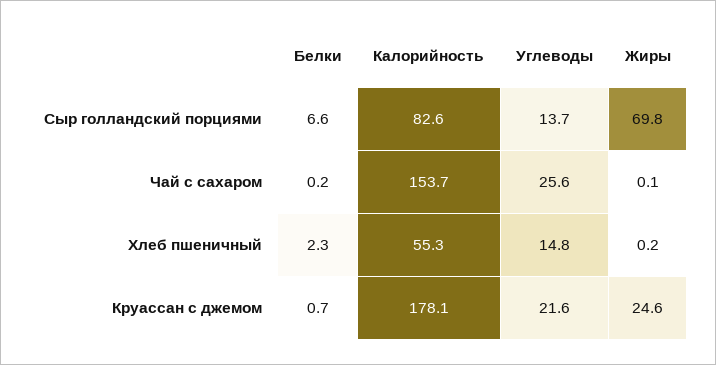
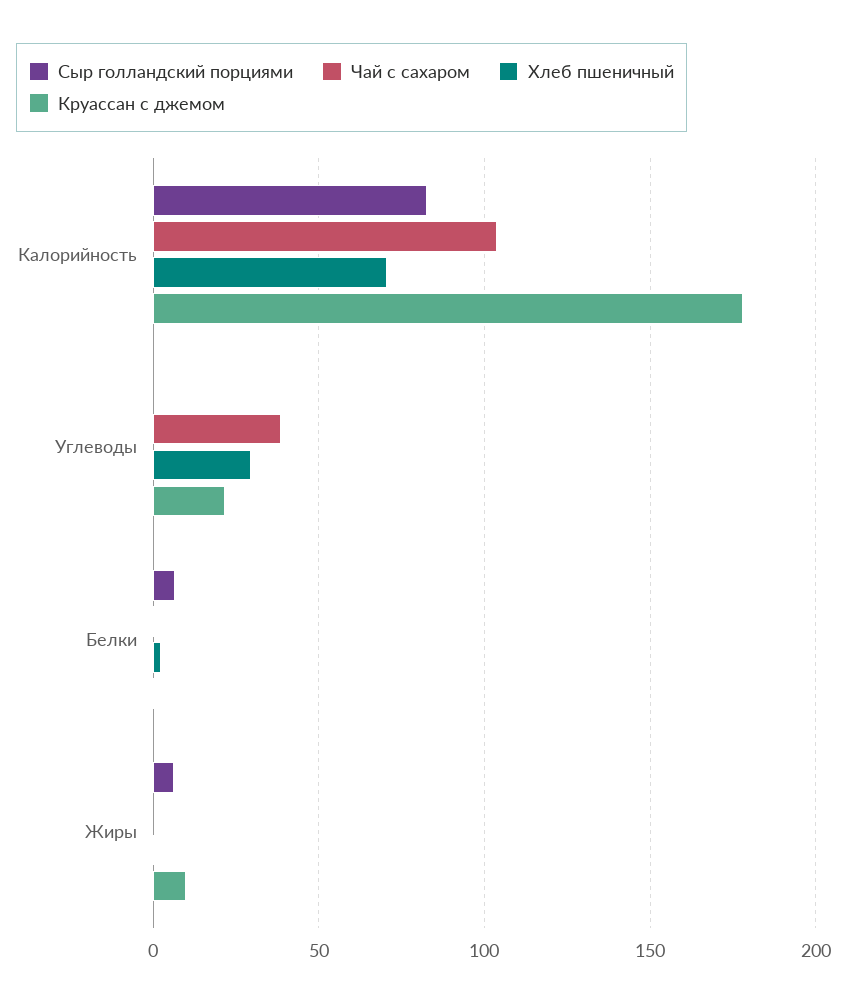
  {
    "Сыр голландский порциями": {
      "Белки": 6.6,
      "Калорийность": 82.6,
-     "Углеводы": 13.7,
+     "Углеводы": 0,
-     "Жиры": 69.8
+     "Жиры": 5
    },
    "Чай с сахаром": {
      "Белки": 0.2,
-     "Калорийность": 153.7,
+     "Калорийность": 105,
-     "Углеводы": 25.6,
+     "Углеводы": 40,
      "Жиры": 0.1
    },
    "Хлеб пшеничный": {
      "Белки": 2.3,
-     "Калорийность": 55.3,
+     "Калорийность": 70,
-     "Углеводы": 14.8,
+     "Углеводы": 30,
      "Жиры": 0.2
    },
    "Круассан с джемом": {
      "Белки": 0.7,
      "Калорийность": 178.1,
      "Углеводы": 21.6,
-     "Жиры": 24.6
+     "Жиры": 10
    }
  }

